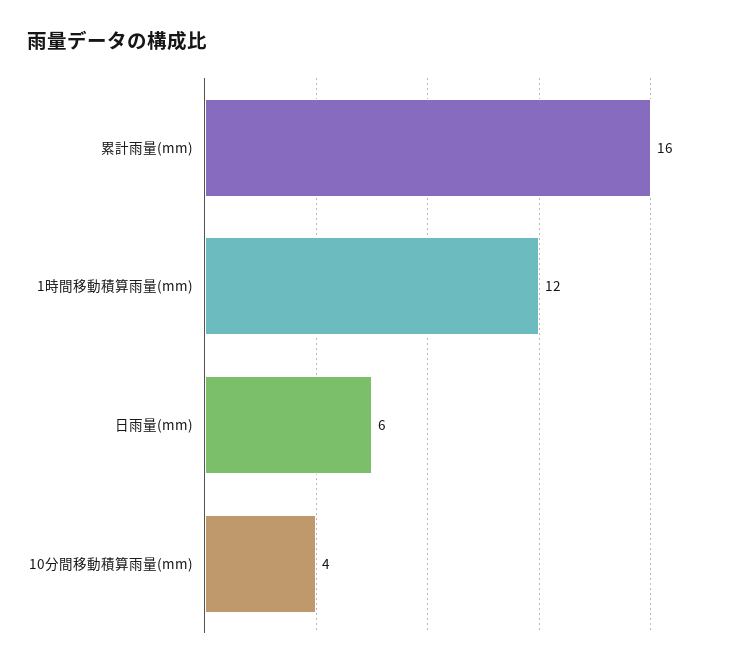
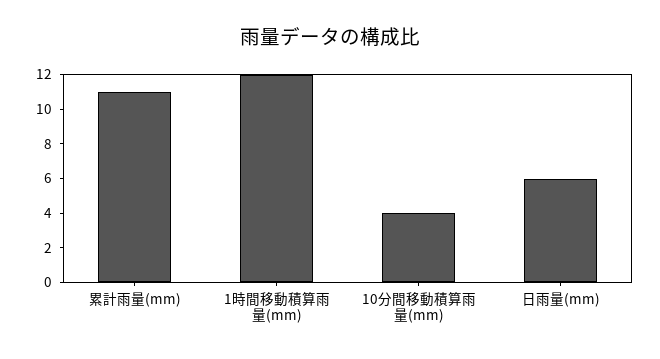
  {
-   "累計雨量(mm)": 16,
+   "累計雨量(mm)": 11,
    "1時間移動積算雨量(mm)": 12,
    "日雨量(mm)": 6,
    "10分間移動積算雨量(mm)": 4
  }

